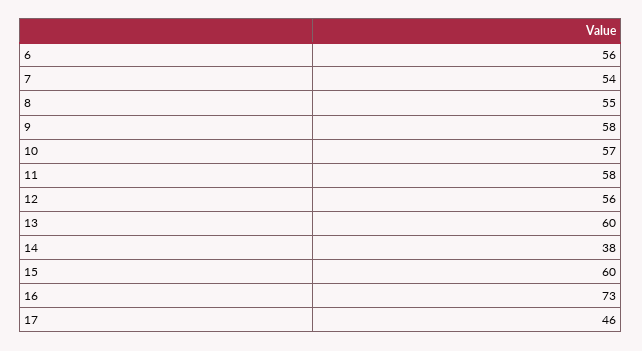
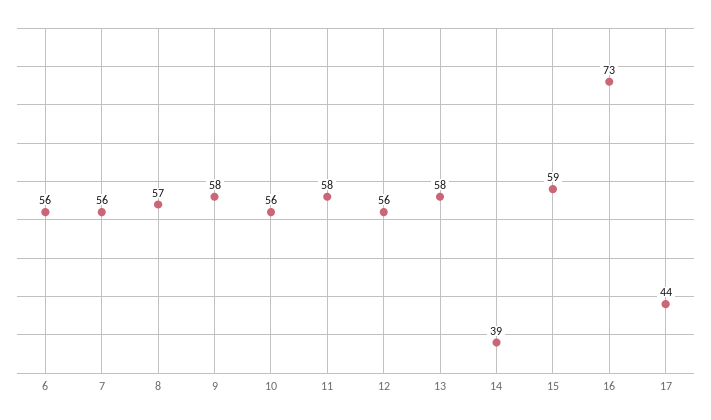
  {
    "6": 56,
-   "7": 54,
+   "7": 56,
-   "8": 55,
+   "8": 57,
    "9": 58,
-   "10": 57,
+   "10": 56,
    "11": 58,
    "12": 56,
-   "13": 60,
+   "13": 58,
-   "14": 38,
+   "14": 39,
-   "15": 60,
+   "15": 59,
    "16": 73,
-   "17": 46
+   "17": 44
  }

